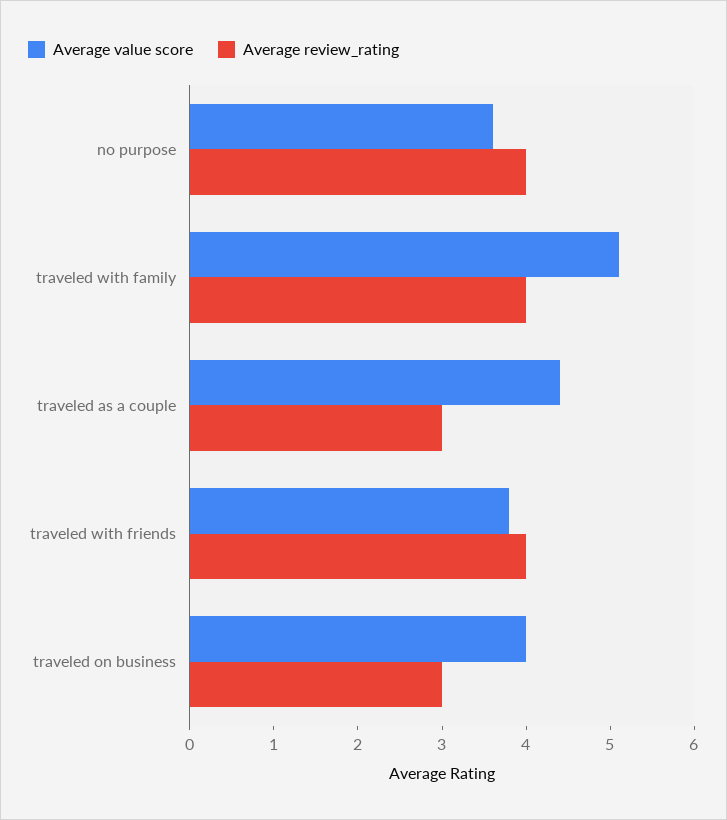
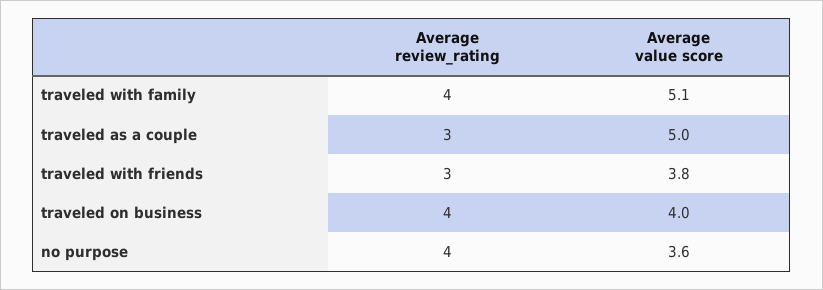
  {
    "Average value score": {
      "no purpose": 3.6,
      "traveled with family": 5.1,
-     "traveled as a couple": 4.4,
+     "traveled as a couple": 5,
      "traveled with friends": 3.8,
      "traveled on business": 4
    },
    "Average review_rating": {
      "no purpose": 4,
      "traveled with family": 4,
      "traveled as a couple": 3,
-     "traveled with friends": 4,
+     "traveled with friends": 3,
-     "traveled on business": 3
+     "traveled on business": 4
    }
  }

